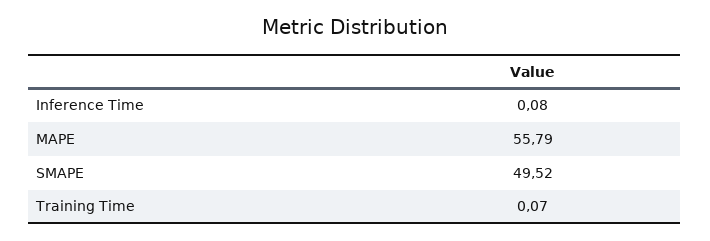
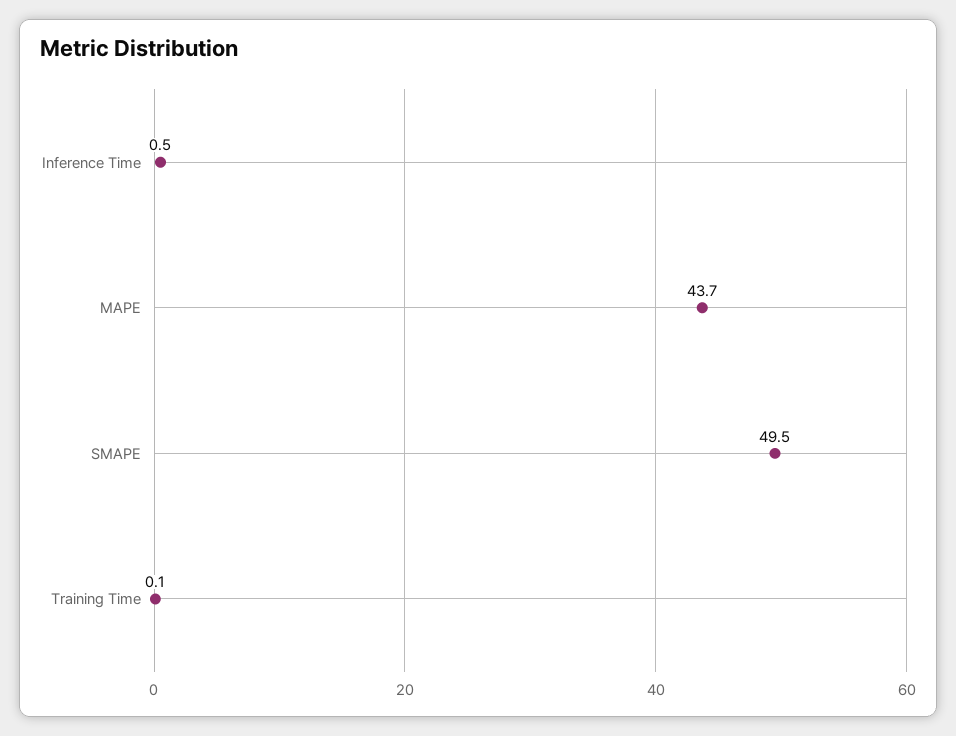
  {
-   "Inference Time": 0.08,
+   "Inference Time": 0.5,
-   "MAPE": 55.79,
+   "MAPE": 43.7,
    "SMAPE": 49.52,
    "Training Time": 0.07
  }

